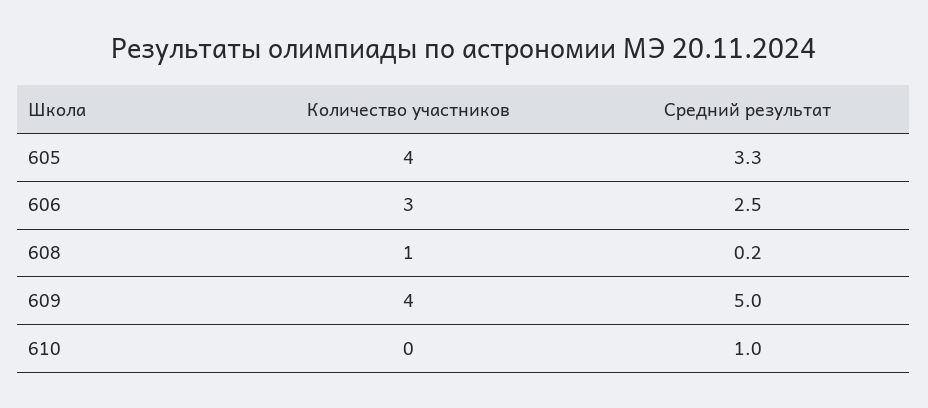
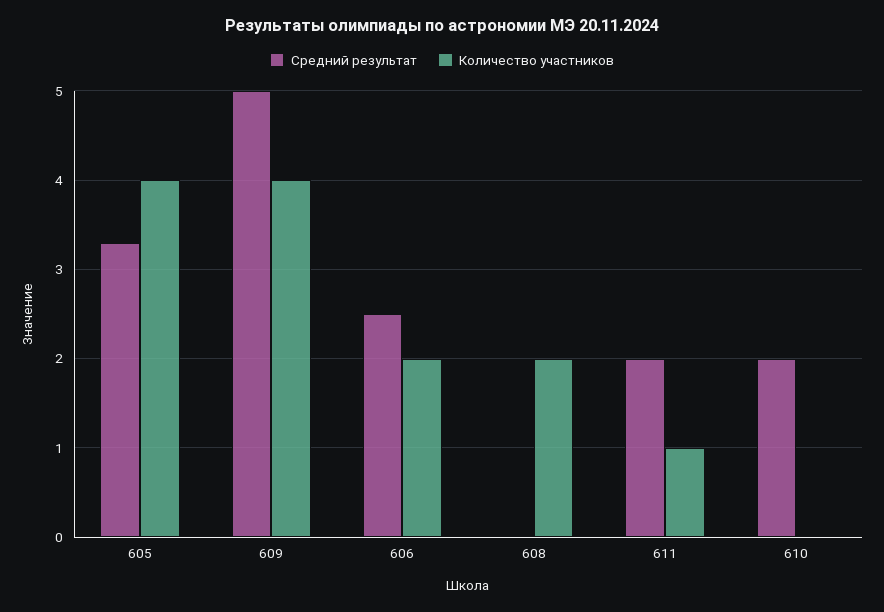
  {
    "Количество участников": {
      "605": 4,
-     "606": 3,
+     "606": 2,
-     "608": 1,
+     "608": 2,
      "609": 4,
-     "610": 0
+     "610": 0,
+     "611": 1
    },
    "Средний результат": {
      "605": 3.3,
      "606": 2.5,
-     "608": 0.2,
+     "608": 0,
      "609": 5,
-     "610": 1
+     "610": 2,
+     "611": 2
    }
  }

